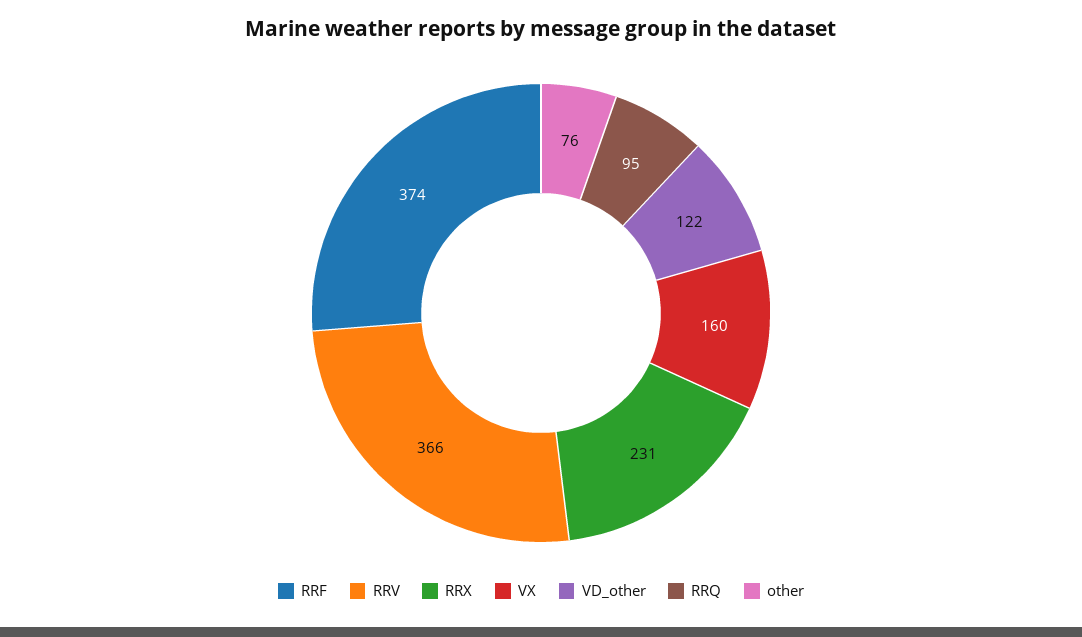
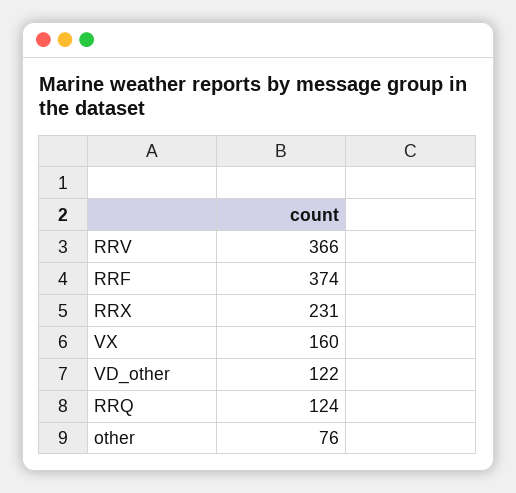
  {
    "RRF": 374,
    "RRV": 366,
    "RRX": 231,
    "VX": 160,
    "VD_other": 122,
-   "RRQ": 95,
+   "RRQ": 124,
    "other": 76
  }

